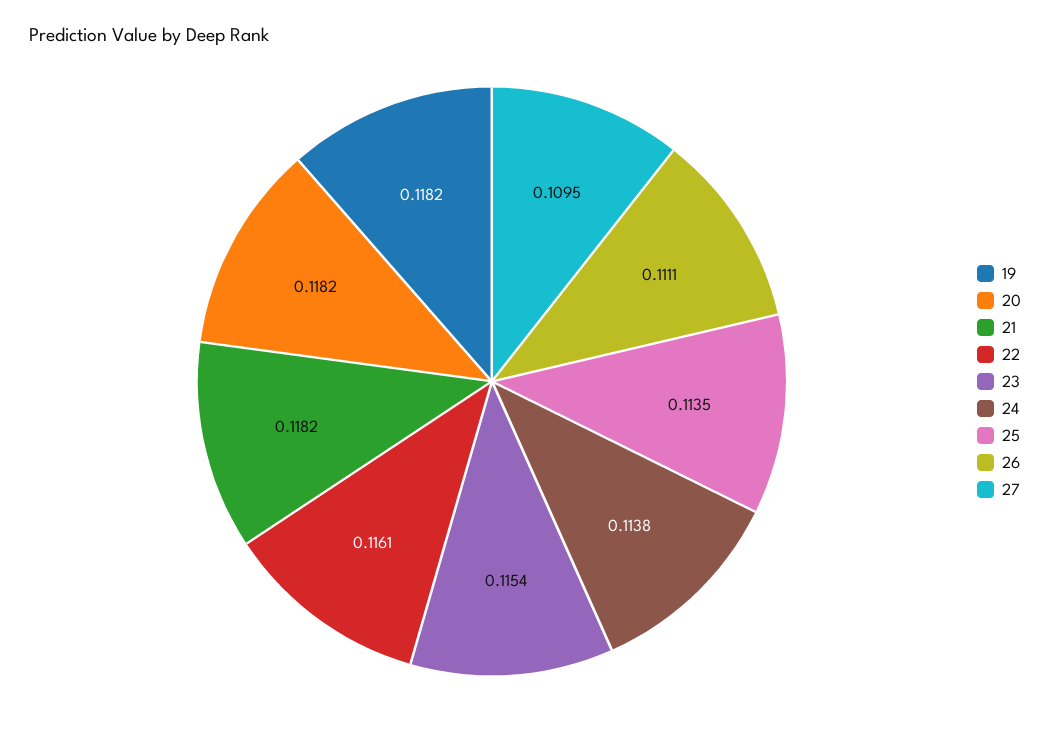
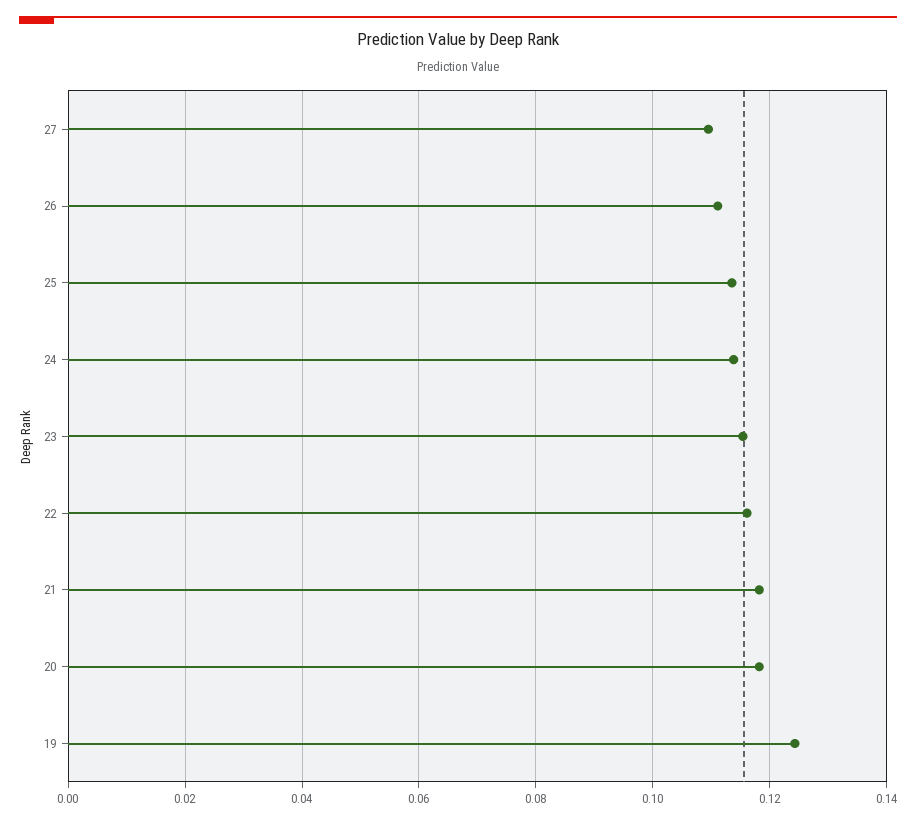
  {
-   "19": 0.1182,
+   "19": 0.124,
    "20": 0.1182,
    "21": 0.1182,
    "22": 0.1161,
    "23": 0.1154,
    "24": 0.1138,
    "25": 0.1135,
    "26": 0.1111,
    "27": 0.1095
  }

